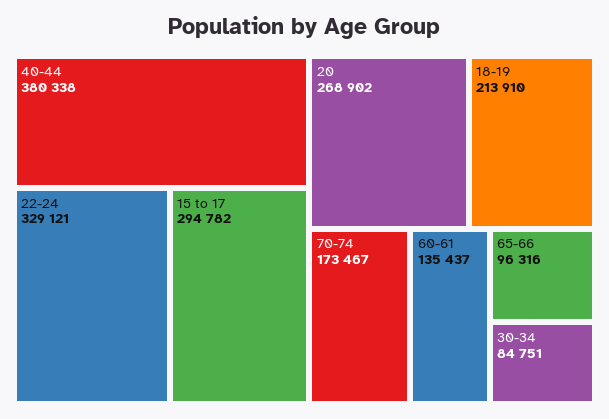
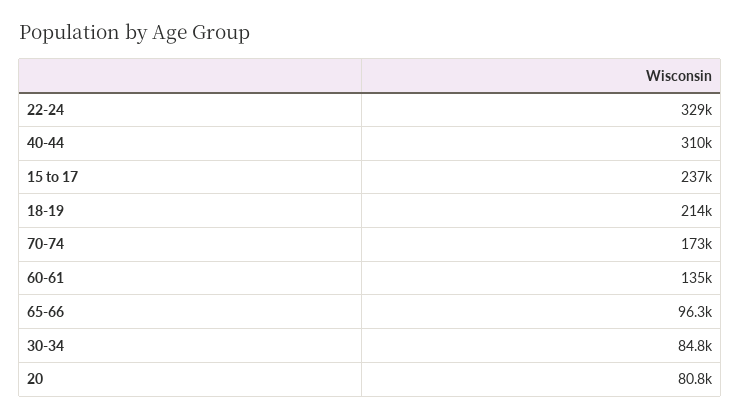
  {
-   "40-44": 380338,
+   "40-44": 310000,
    "22-24": 329121,
-   "15 to 17": 294782,
+   "15 to 17": 237000,
-   "20": 268902,
+   "20": 80800,
    "18-19": 213910,
    "70-74": 173467,
    "60-61": 135437,
    "65-66": 96316,
    "30-34": 84751
  }

